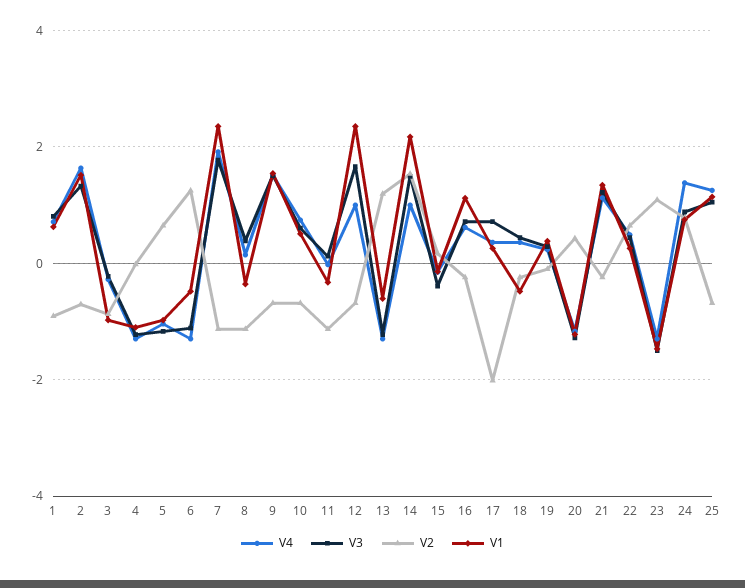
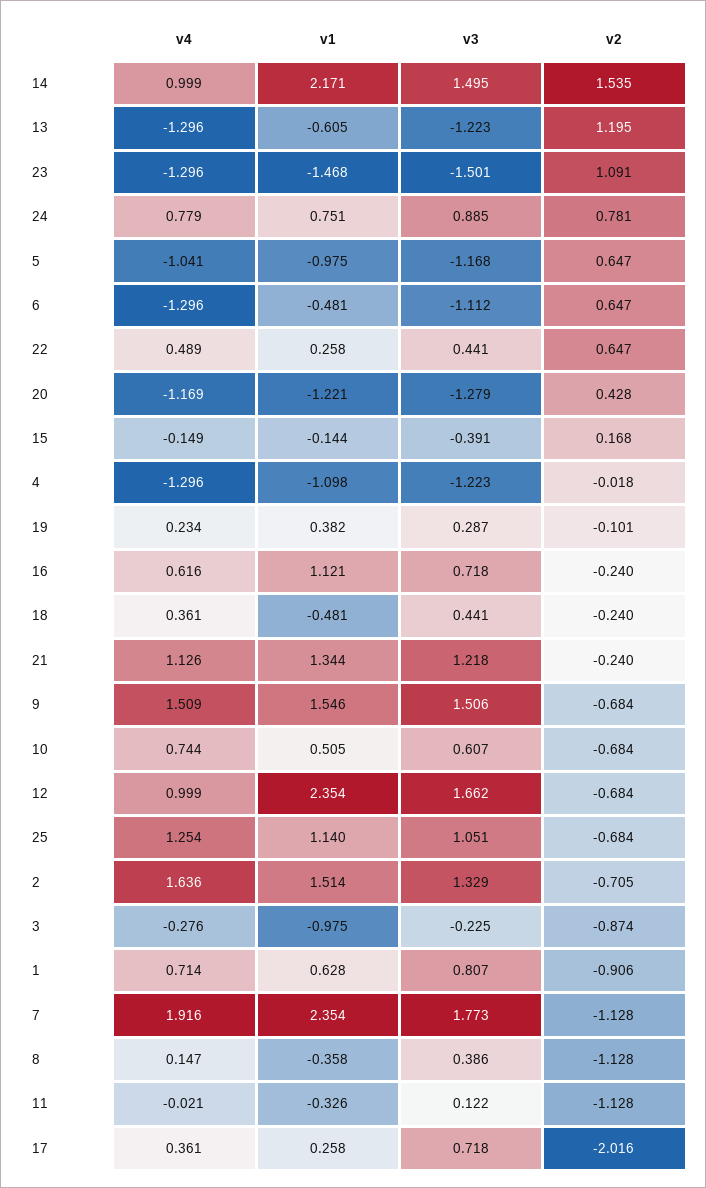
  {
    "V4": {
      "1": 0.714,
      "2": 1.636,
      "3": -0.276,
      "4": -1.296,
      "5": -1.041,
      "6": -1.296,
      "7": 1.916,
      "8": 0.147,
      "9": 1.509,
      "10": 0.744,
      "11": -0.021,
      "12": 0.999,
      "13": -1.296,
      "14": 0.999,
      "15": -0.149,
      "16": 0.616,
      "17": 0.361,
      "18": 0.361,
      "19": 0.234,
      "20": -1.169,
      "21": 1.126,
      "22": 0.489,
      "23": -1.296,
-     "24": 1.4,
+     "24": 0.779,
      "25": 1.254
    },
    "V3": {
      "1": 0.807,
      "2": 1.329,
      "3": -0.225,
      "4": -1.223,
      "5": -1.168,
      "6": -1.112,
      "7": 1.773,
      "8": 0.386,
      "9": 1.506,
      "10": 0.607,
      "11": 0.122,
      "12": 1.662,
      "13": -1.223,
      "14": 1.495,
      "15": -0.391,
      "16": 0.718,
      "17": 0.718,
      "18": 0.441,
      "19": 0.287,
      "20": -1.279,
      "21": 1.218,
      "22": 0.441,
      "23": -1.501,
      "24": 0.885,
      "25": 1.051
    },
    "V2": {
      "1": -0.906,
      "2": -0.705,
      "3": -0.874,
      "4": -0.018,
      "5": 0.647,
-     "6": 1.2,
+     "6": 0.647,
      "7": -1.128,
      "8": -1.128,
      "9": -0.684,
      "10": -0.684,
      "11": -1.128,
      "12": -0.684,
      "13": 1.195,
      "14": 1.535,
      "15": 0.168,
      "16": -0.24,
      "17": -2.016,
      "18": -0.24,
      "19": -0.101,
      "20": 0.428,
      "21": -0.24,
      "22": 0.647,
      "23": 1.091,
      "24": 0.781,
      "25": -0.684
    },
    "V1": {
      "1": 0.628,
      "2": 1.514,
      "3": -0.975,
      "4": -1.098,
      "5": -0.975,
      "6": -0.481,
      "7": 2.354,
      "8": -0.358,
      "9": 1.546,
      "10": 0.505,
      "11": -0.326,
      "12": 2.354,
      "13": -0.605,
      "14": 2.171,
      "15": -0.144,
      "16": 1.121,
      "17": 0.258,
      "18": -0.481,
      "19": 0.382,
      "20": -1.221,
      "21": 1.344,
      "22": 0.258,
      "23": -1.468,
      "24": 0.751,
      "25": 1.14
    }
  }

